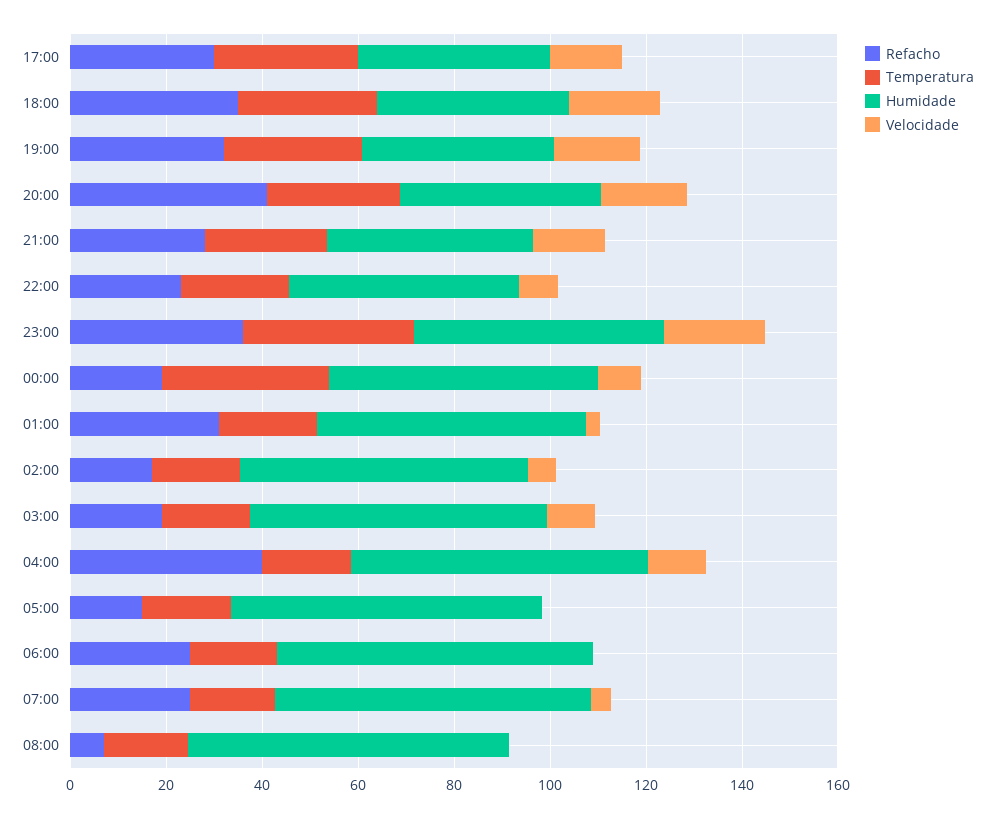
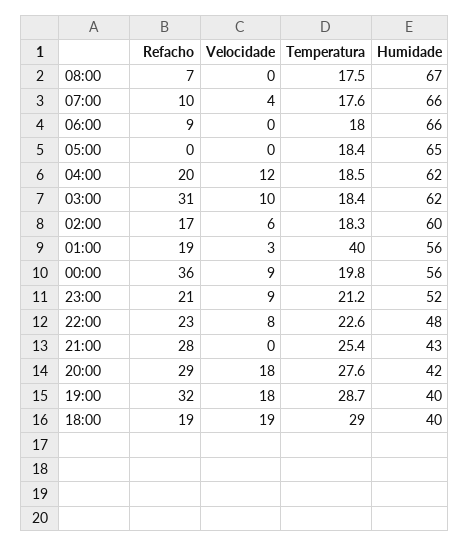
  {
    "Refacho": {
-     "17:00": 30,
-     "18:00": 35,
+     "18:00": 19,
      "19:00": 32,
-     "20:00": 40,
+     "20:00": 29,
      "21:00": 28,
      "22:00": 23,
-     "23:00": 35,
+     "23:00": 21,
-     "00:00": 20,
+     "00:00": 36,
-     "01:00": 30,
+     "01:00": 19,
      "02:00": 17,
-     "03:00": 20,
+     "03:00": 31,
-     "04:00": 40,
+     "04:00": 20,
-     "05:00": 15,
+     "05:00": 0,
-     "06:00": 25,
+     "06:00": 9,
-     "07:00": 25,
+     "07:00": 10,
      "08:00": 7
    },
    "Temperatura": {
-     "17:00": 30,
      "18:00": 29,
      "19:00": 28.7,
      "20:00": 27.6,
      "21:00": 25.4,
      "22:00": 22.6,
-     "23:00": 35,
+     "23:00": 21.2,
-     "00:00": 35,
+     "00:00": 19.8,
-     "01:00": 20,
+     "01:00": 40,
      "02:00": 18.3,
      "03:00": 18.4,
      "04:00": 18.5,
      "05:00": 18.4,
      "06:00": 18,
      "07:00": 17.6,
      "08:00": 17.5
    },
    "Humidade": {
-     "17:00": 40,
      "18:00": 40,
      "19:00": 40,
      "20:00": 42,
      "21:00": 43,
      "22:00": 48,
      "23:00": 52,
      "00:00": 56,
      "01:00": 56,
      "02:00": 60,
      "03:00": 62,
      "04:00": 62,
      "05:00": 65,
      "06:00": 66,
      "07:00": 66,
      "08:00": 67
    },
    "Velocidade": {
-     "17:00": 15,
      "18:00": 19,
      "19:00": 18,
      "20:00": 18,
-     "21:00": 15,
+     "21:00": 0,
      "22:00": 8,
-     "23:00": 20,
+     "23:00": 9,
      "00:00": 9,
      "01:00": 3,
      "02:00": 6,
      "03:00": 10,
      "04:00": 12,
      "05:00": 0,
      "06:00": 0,
      "07:00": 4,
      "08:00": 0
    }
  }

